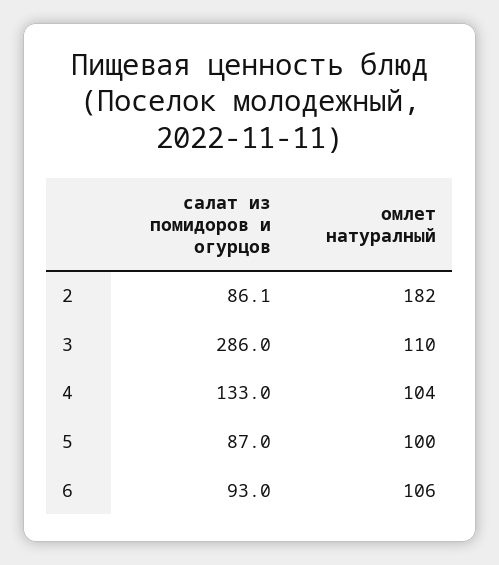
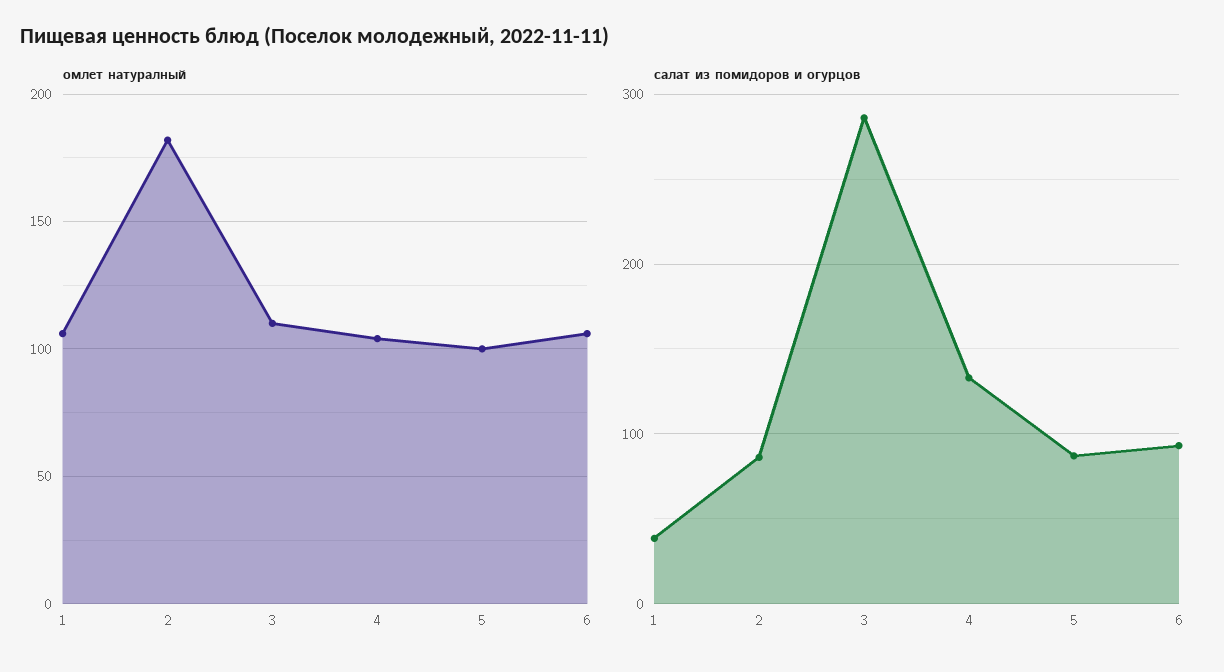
  {
    "салат из помидоров и огурцов": {
      "2": 86.1,
      "3": 286,
      "4": 133,
      "5": 87,
-     "6": 93
+     "6": 93,
+     "1": 40
    },
    "омлет натуралный": {
      "2": 182,
      "3": 110,
      "4": 104,
      "5": 100,
-     "6": 106
+     "6": 106,
+     "1": 105
    }
  }

